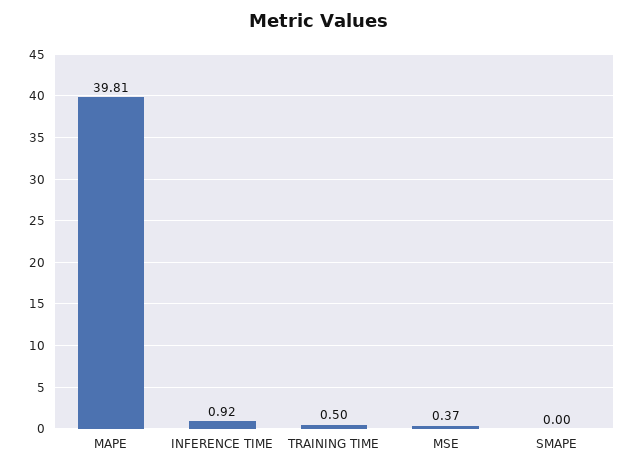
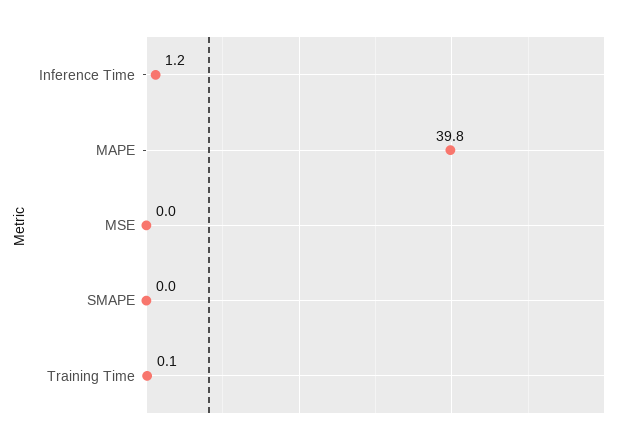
  {
    "MAPE": 39.81,
-   "INFERENCE TIME": 0.92,
+   "INFERENCE TIME": 1.2,
-   "TRAINING TIME": 0.5,
+   "TRAINING TIME": 0.1,
-   "MSE": 0.37,
+   "MSE": 0,
    "SMAPE": 0
  }

